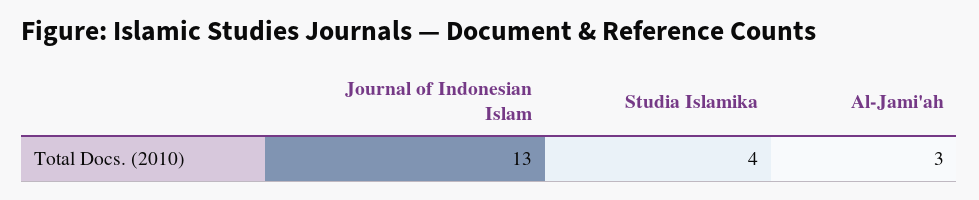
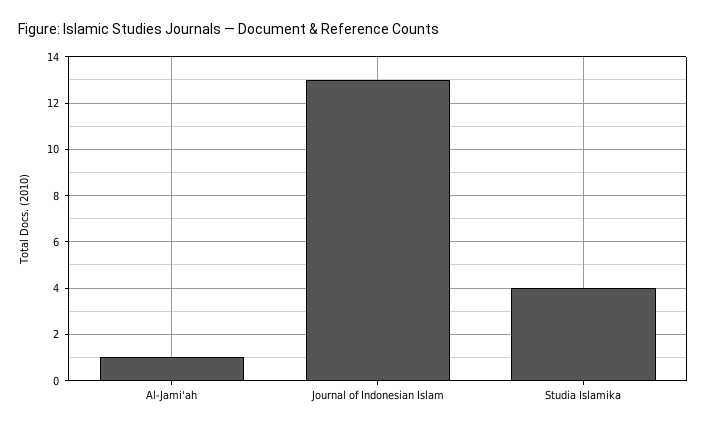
  {
    "Journal of Indonesian Islam": 13,
    "Studia Islamika": 4,
-   "Al-Jami'ah": 3
+   "Al-Jami'ah": 1
  }

